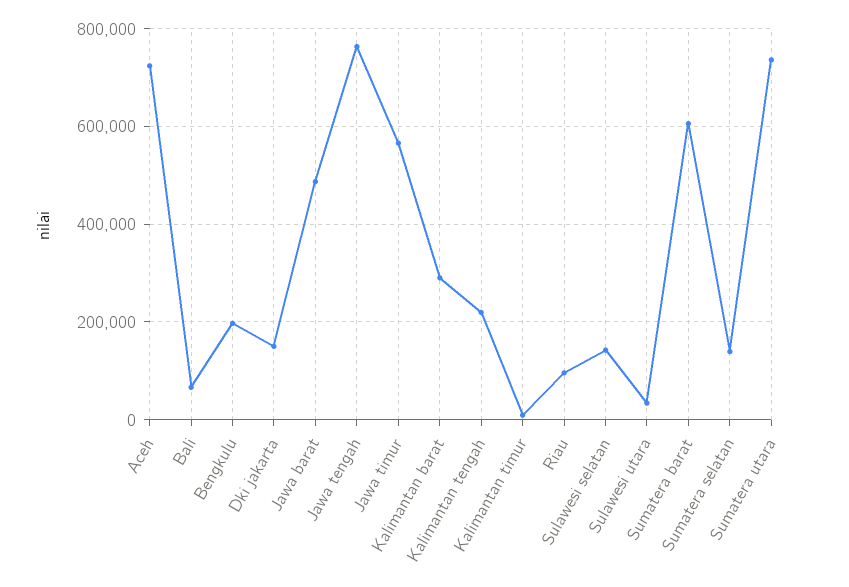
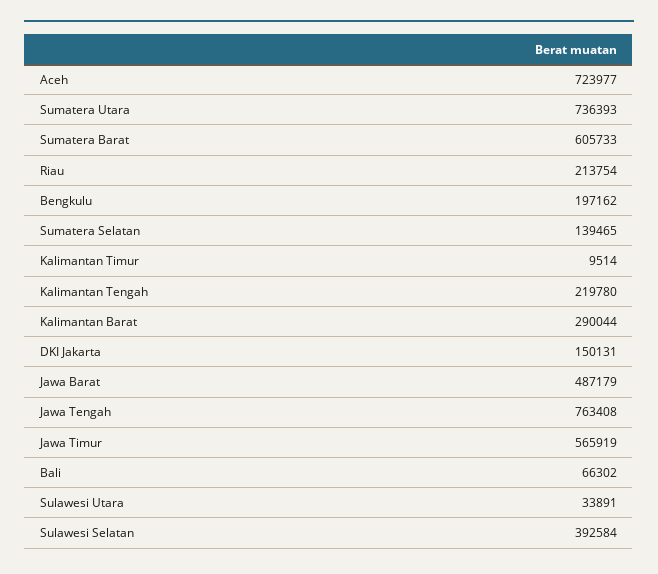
  {
    "Aceh": 723977,
    "Bali": 66302,
    "Bengkulu": 197162,
    "Dki jakarta": 150131,
    "Jawa barat": 487179,
    "Jawa tengah": 763408,
    "Jawa timur": 565919,
    "Kalimantan barat": 290044,
    "Kalimantan tengah": 219780,
    "Kalimantan timur": 9514,
-   "Riau": 100000,
+   "Riau": 213754,
-   "Sulawesi selatan": 140000,
+   "Sulawesi selatan": 392584,
    "Sulawesi utara": 33891,
    "Sumatera barat": 605733,
    "Sumatera selatan": 139465,
    "Sumatera utara": 736393
  }

